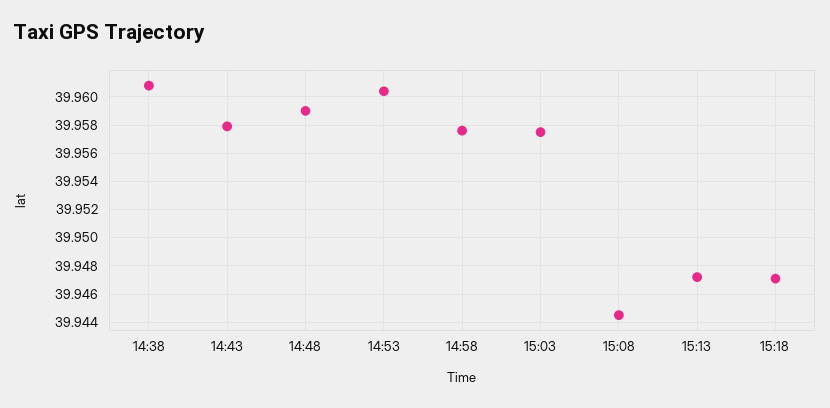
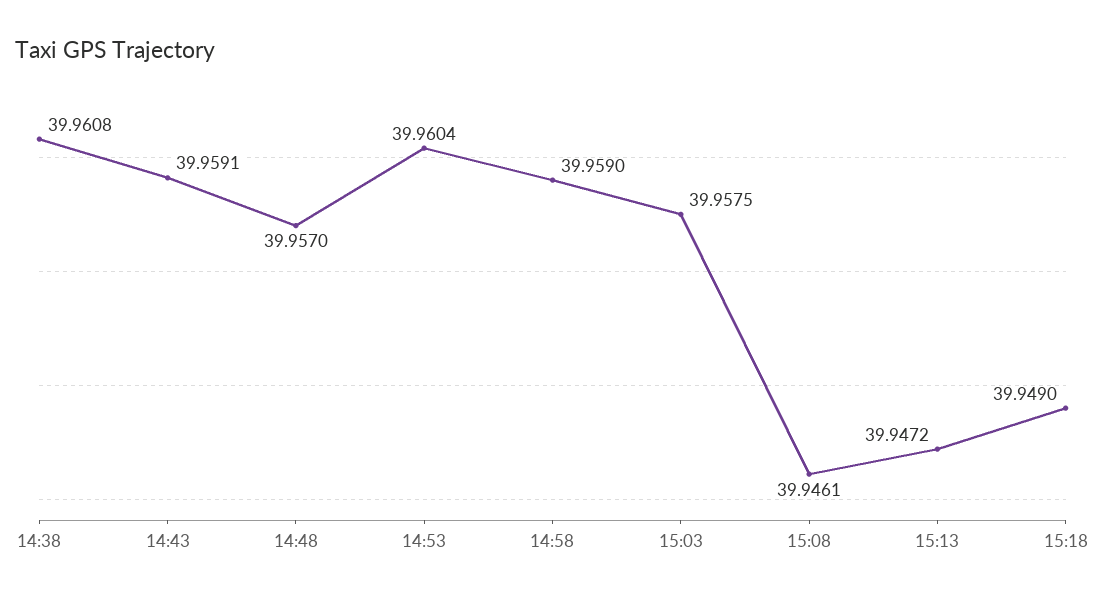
  {
    "14:38": 39.9608,
-   "14:43": 39.958,
+   "14:43": 39.9591,
-   "14:48": 39.959,
+   "14:48": 39.957,
    "14:53": 39.9604,
-   "14:58": 39.9575,
+   "14:58": 39.959,
    "15:03": 39.9575,
-   "15:08": 39.9445,
+   "15:08": 39.9461,
    "15:13": 39.9472,
-   "15:18": 39.947
+   "15:18": 39.949
  }

